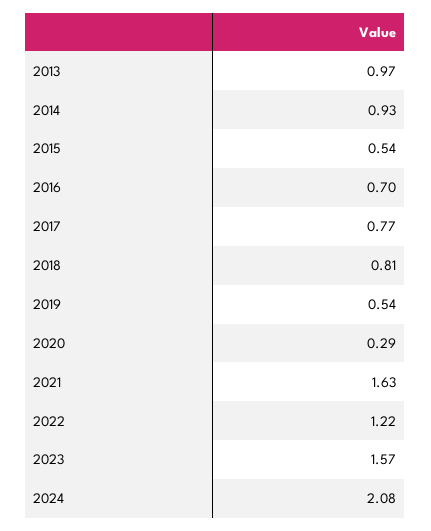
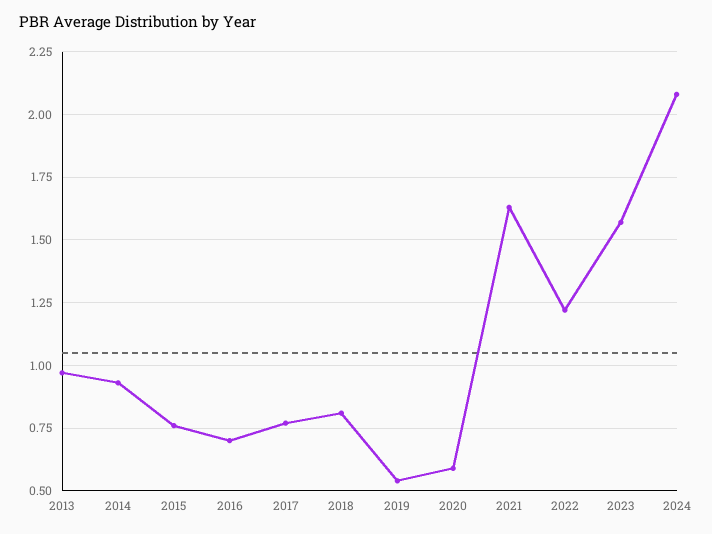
  {
    "2013": 0.97,
    "2014": 0.93,
-   "2015": 0.54,
+   "2015": 0.75,
    "2016": 0.7,
    "2017": 0.77,
    "2018": 0.81,
    "2019": 0.54,
-   "2020": 0.29,
+   "2020": 0.6,
    "2021": 1.63,
    "2022": 1.22,
    "2023": 1.57,
    "2024": 2.08
  }

